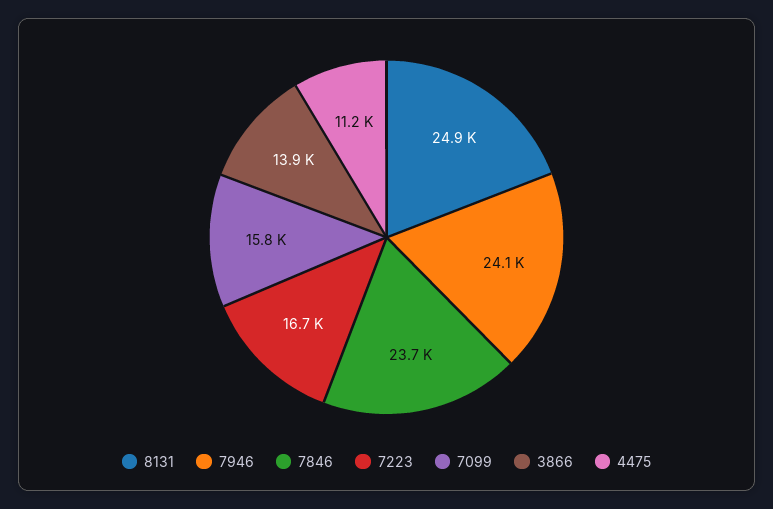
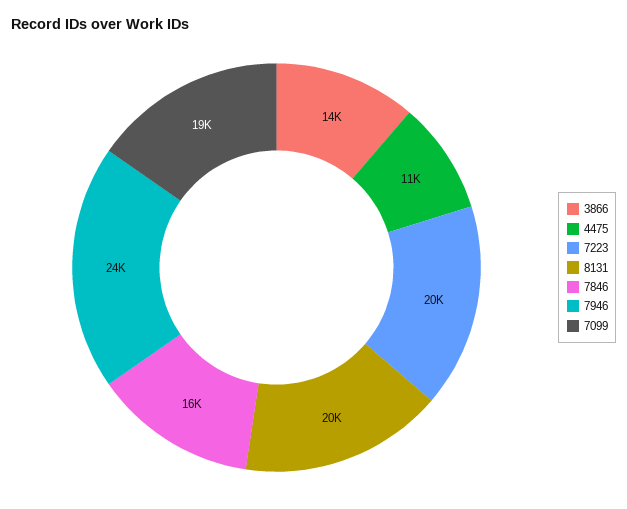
  {
-   "8131": 24900,
+   "8131": 20000,
    "7946": 24100,
-   "7846": 23700,
+   "7846": 16000,
-   "7223": 16700,
+   "7223": 20000,
-   "7099": 15800,
+   "7099": 19000,
    "3866": 13900,
    "4475": 11200
  }

